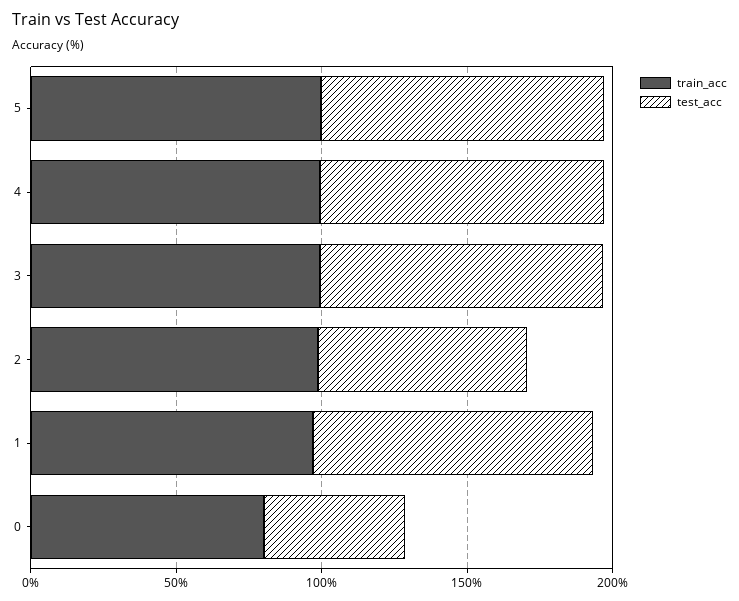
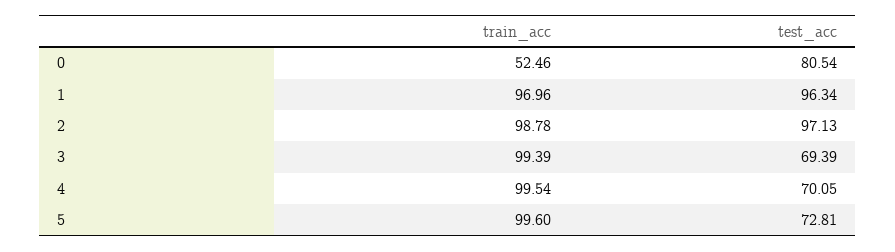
  {
    "train_acc": {
      "5": 99.6,
      "4": 99.54,
      "3": 99.39,
      "2": 98.78,
      "1": 96.96,
-     "0": 80
+     "0": 52.46
    },
    "test_acc": {
-     "5": 100,
+     "5": 72.81,
-     "4": 100,
+     "4": 70.05,
-     "3": 100,
+     "3": 69.39,
-     "2": 70,
+     "2": 97.13,
      "1": 96.34,
-     "0": 50
+     "0": 80.54
    }
  }

